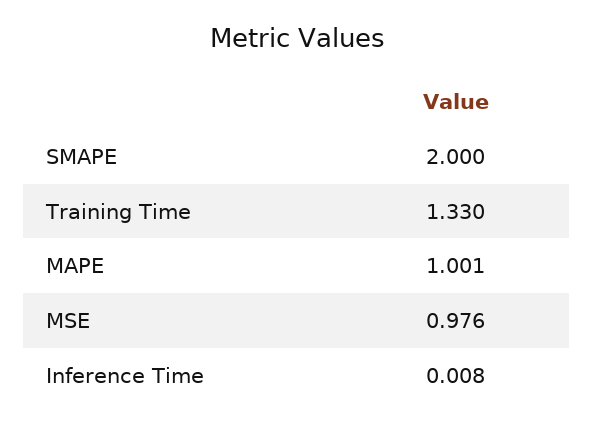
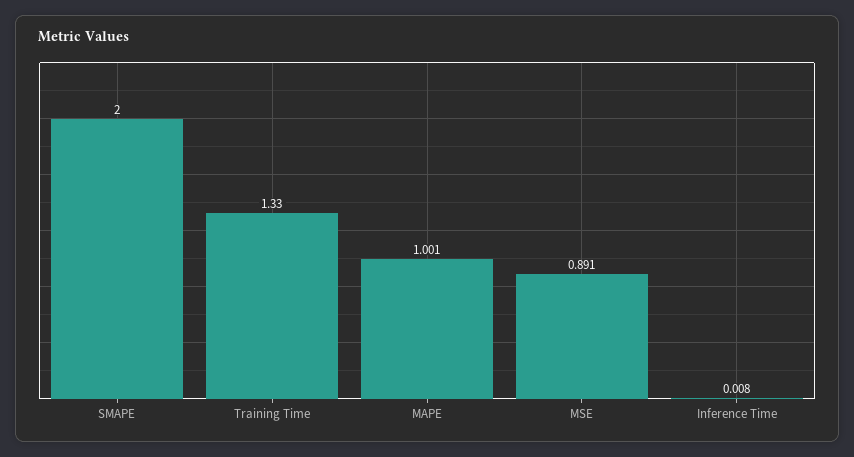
  {
    "SMAPE": 2,
    "Training Time": 1.33,
    "MAPE": 1.001,
-   "MSE": 0.976,
+   "MSE": 0.891,
    "Inference Time": 0.008
  }

